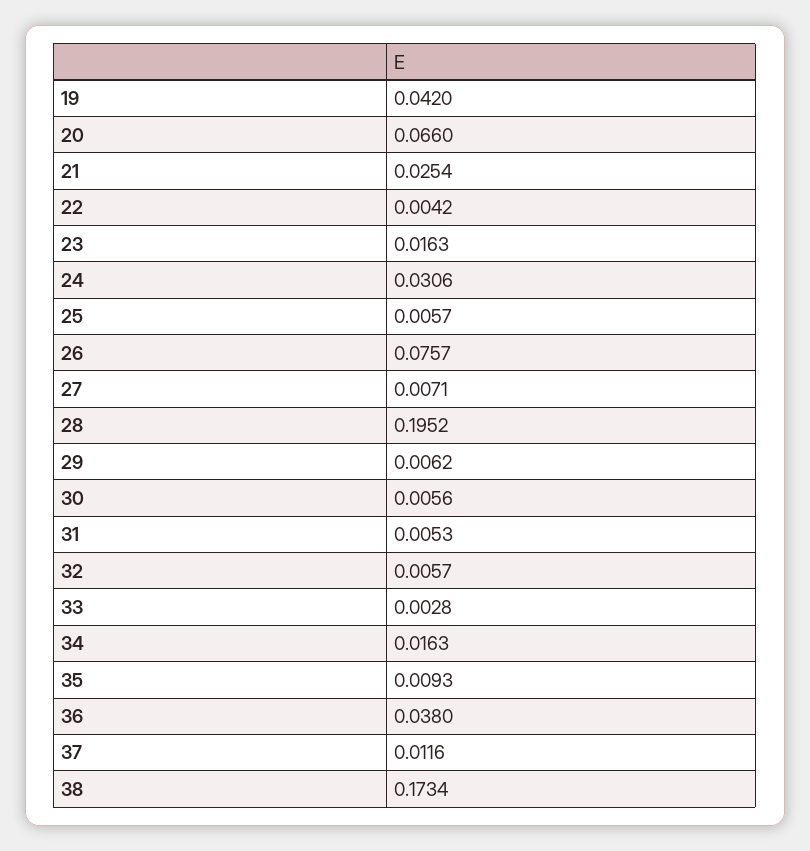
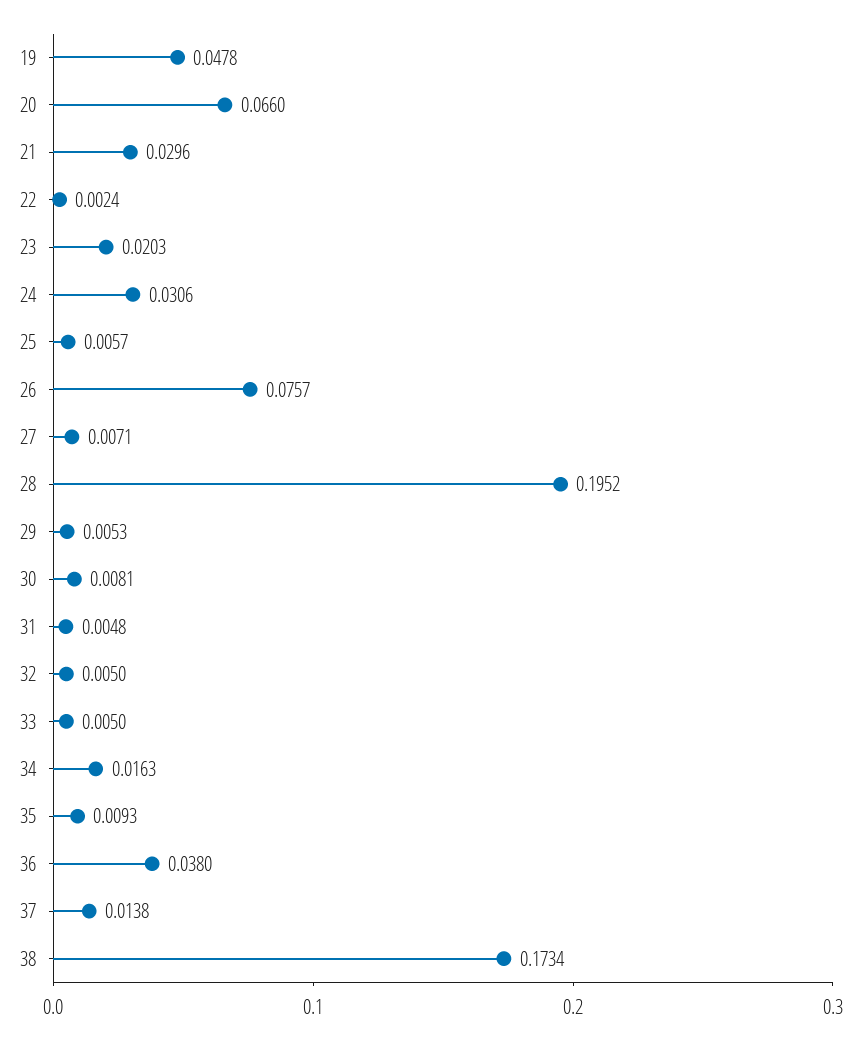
  {
-   "19": 0.042,
+   "19": 0.0478,
    "20": 0.066,
-   "21": 0.0254,
+   "21": 0.0296,
-   "22": 0.0042,
+   "22": 0.0024,
-   "23": 0.0163,
+   "23": 0.0203,
    "24": 0.0306,
    "25": 0.0057,
    "26": 0.0757,
    "27": 0.0071,
    "28": 0.1952,
-   "29": 0.0062,
+   "29": 0.0053,
-   "30": 0.0056,
+   "30": 0.0081,
-   "31": 0.0053,
+   "31": 0.0048,
-   "32": 0.0057,
+   "32": 0.005,
-   "33": 0.0028,
+   "33": 0.005,
    "34": 0.0163,
    "35": 0.0093,
    "36": 0.038,
-   "37": 0.0116,
+   "37": 0.0138,
    "38": 0.1734
  }

